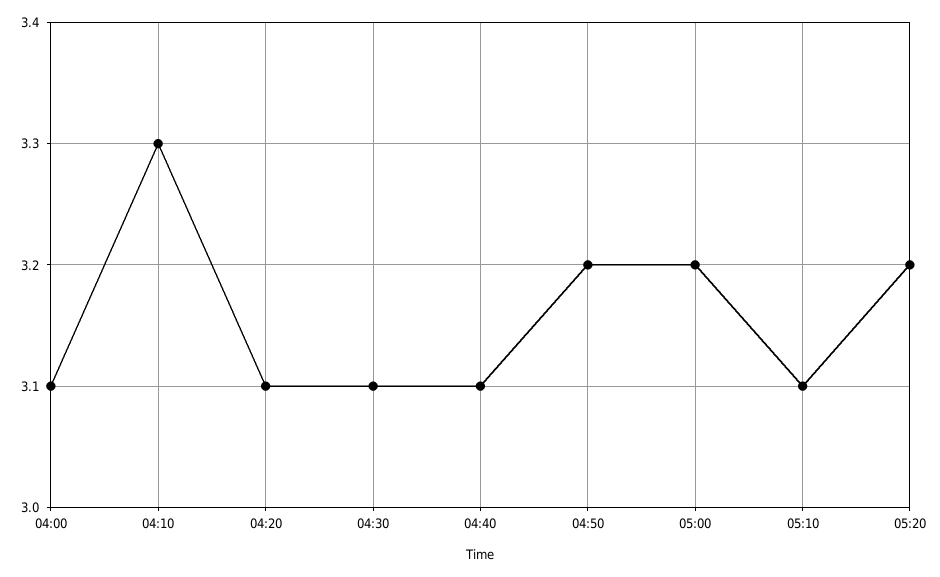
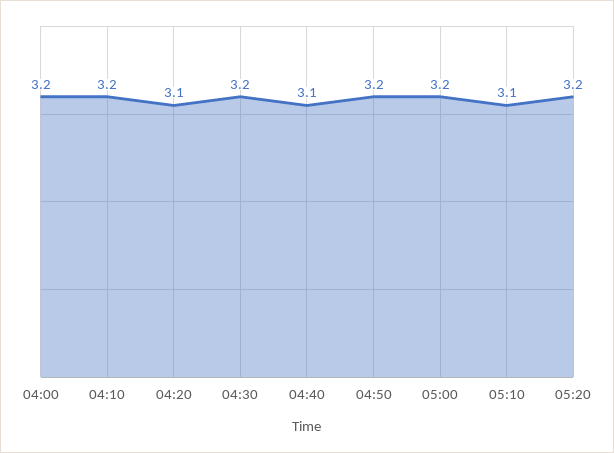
  {
-   "04:00": 3.1,
+   "04:00": 3.2,
-   "04:10": 3.3,
+   "04:10": 3.2,
    "04:20": 3.1,
-   "04:30": 3.1,
+   "04:30": 3.2,
    "04:40": 3.1,
    "04:50": 3.2,
    "05:00": 3.2,
    "05:10": 3.1,
    "05:20": 3.2
  }

